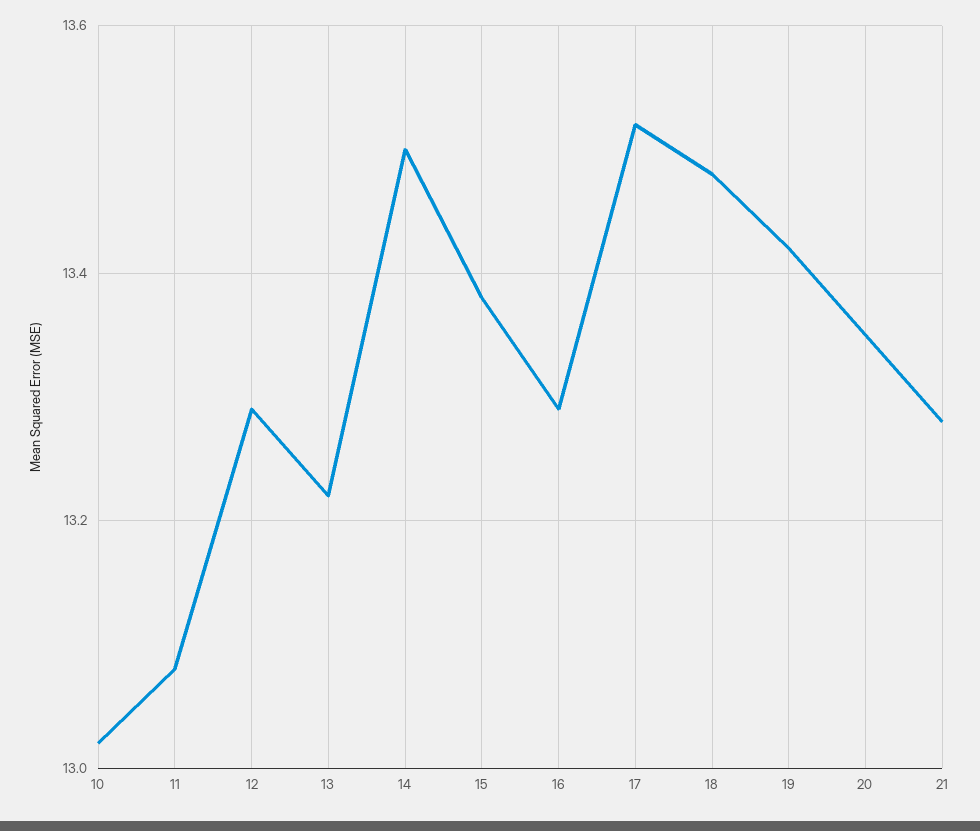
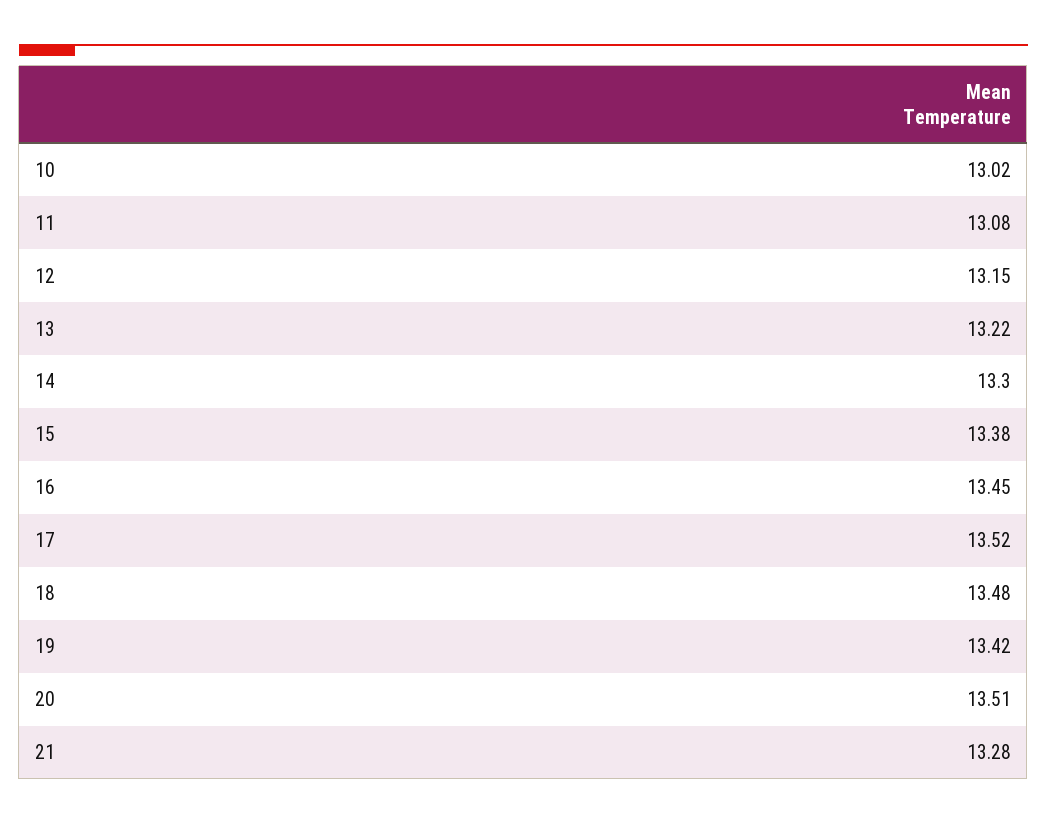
  {
    "10": 13.02,
    "11": 13.08,
-   "12": 13.3,
+   "12": 13.15,
    "13": 13.22,
-   "14": 13.5,
+   "14": 13.3,
    "15": 13.38,
-   "16": 13.3,
+   "16": 13.45,
    "17": 13.52,
    "18": 13.48,
    "19": 13.42,
-   "20": 13.35,
+   "20": 13.51,
    "21": 13.28
  }

